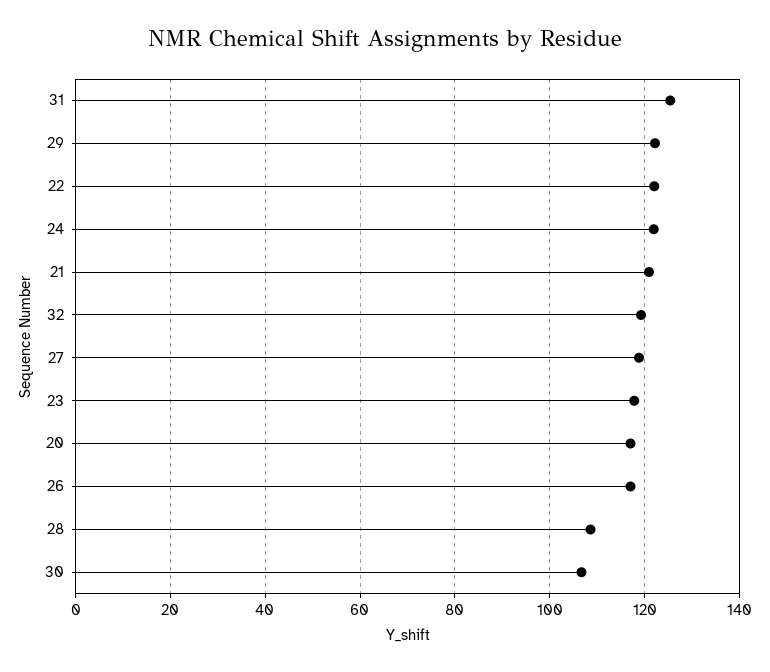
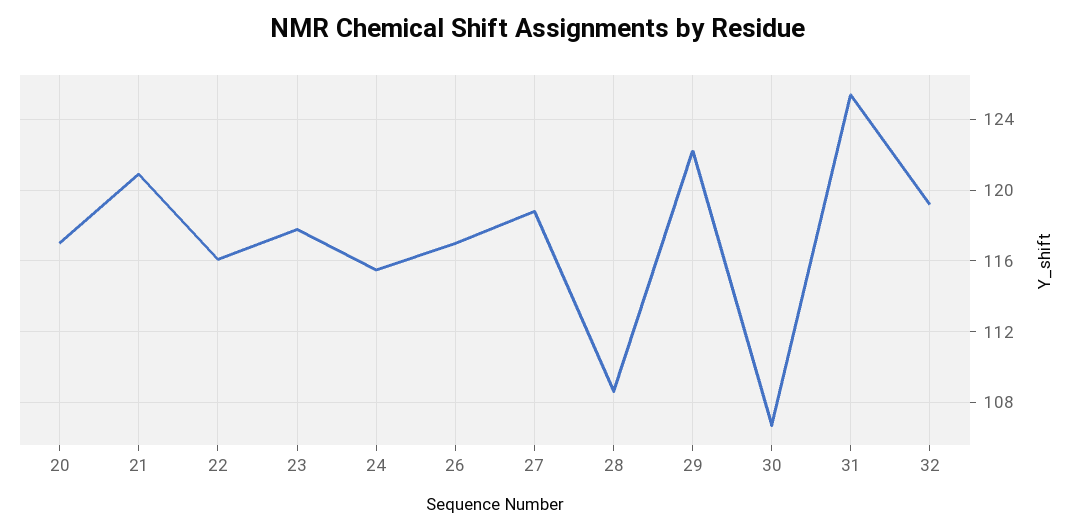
  {
    "31": 125.5,
    "29": 122,
-   "22": 122,
+   "22": 116,
-   "24": 122,
+   "24": 115.5,
    "21": 121,
    "32": 119,
    "27": 119,
    "23": 118,
    "20": 117,
    "26": 117,
    "28": 108.5,
    "30": 106.5
  }

